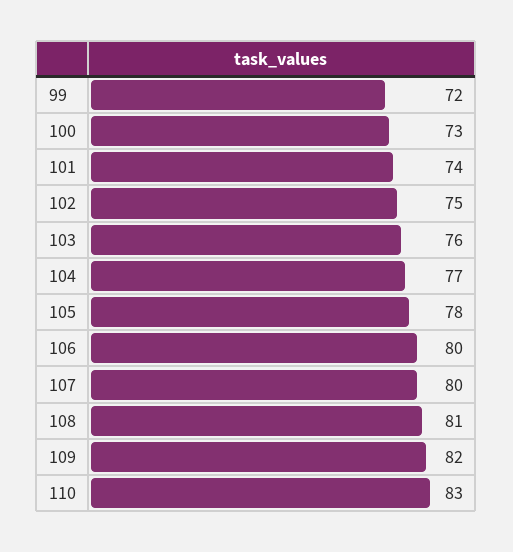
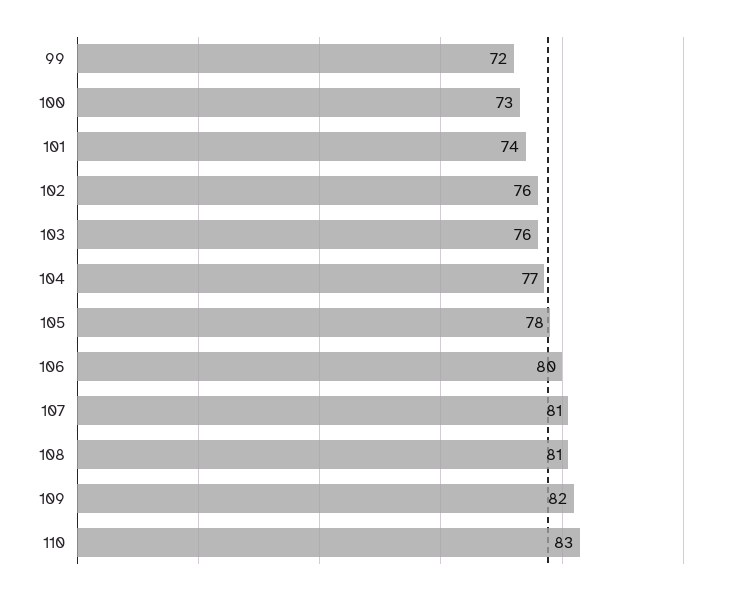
  {
    "99": 72,
    "100": 73,
    "101": 74,
-   "102": 75,
+   "102": 76,
    "103": 76,
    "104": 77,
    "105": 78,
    "106": 80,
-   "107": 80,
+   "107": 81,
    "108": 81,
    "109": 82,
    "110": 83
  }

